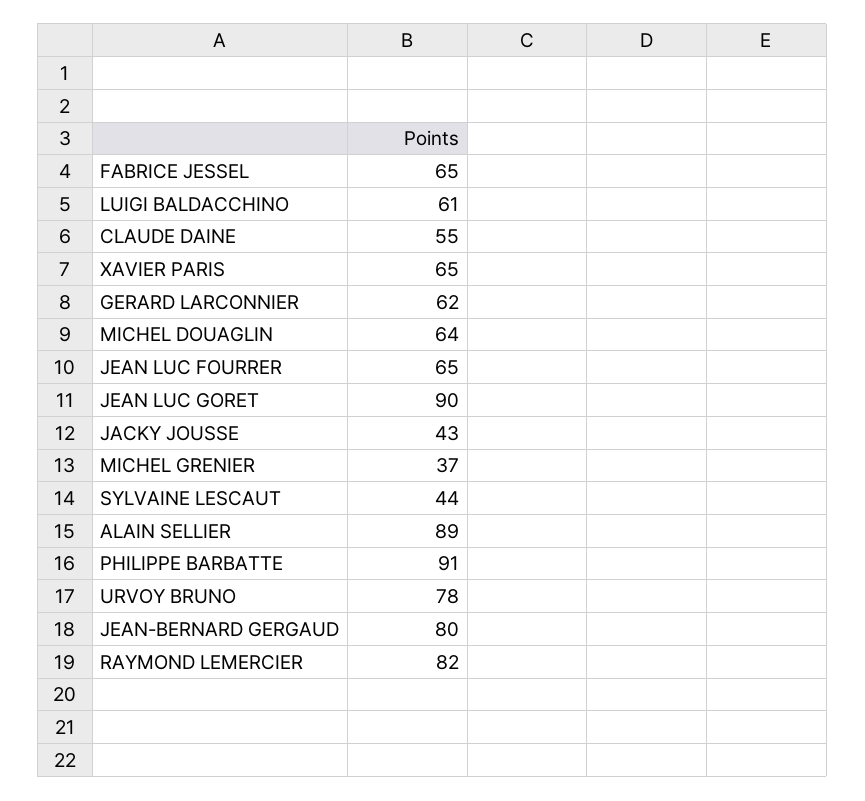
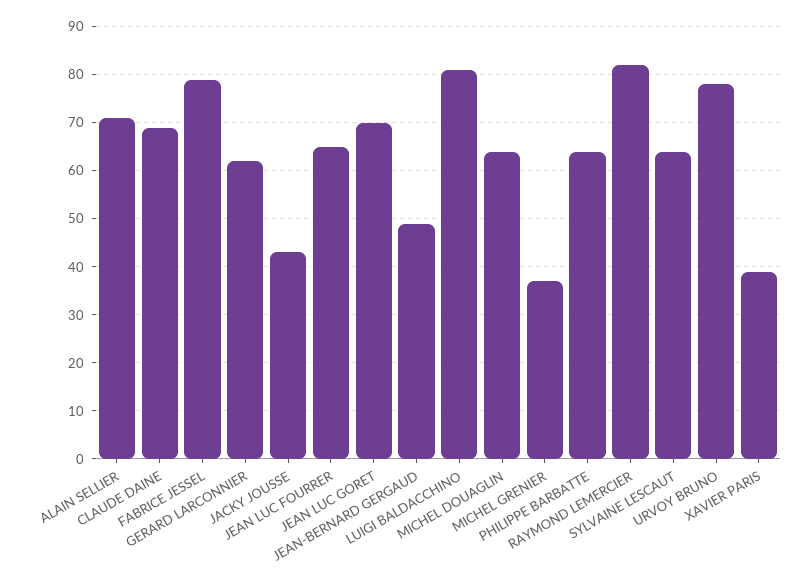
  {
-   "FABRICE JESSEL": 65,
+   "FABRICE JESSEL": 80,
-   "LUIGI BALDACCHINO": 61,
+   "LUIGI BALDACCHINO": 80,
-   "CLAUDE DAINE": 55,
+   "CLAUDE DAINE": 70,
-   "XAVIER PARIS": 65,
+   "XAVIER PARIS": 40,
    "GERARD LARCONNIER": 62,
    "MICHEL DOUAGLIN": 64,
    "JEAN LUC FOURRER": 65,
-   "JEAN LUC GORET": 90,
+   "JEAN LUC GORET": 70,
    "JACKY JOUSSE": 43,
    "MICHEL GRENIER": 37,
-   "SYLVAINE LESCAUT": 44,
+   "SYLVAINE LESCAUT": 65,
-   "ALAIN SELLIER": 89,
+   "ALAIN SELLIER": 70,
-   "PHILIPPE BARBATTE": 91,
+   "PHILIPPE BARBATTE": 65,
    "URVOY BRUNO": 78,
-   "JEAN-BERNARD GERGAUD": 80,
+   "JEAN-BERNARD GERGAUD": 50,
    "RAYMOND LEMERCIER": 82
  }

